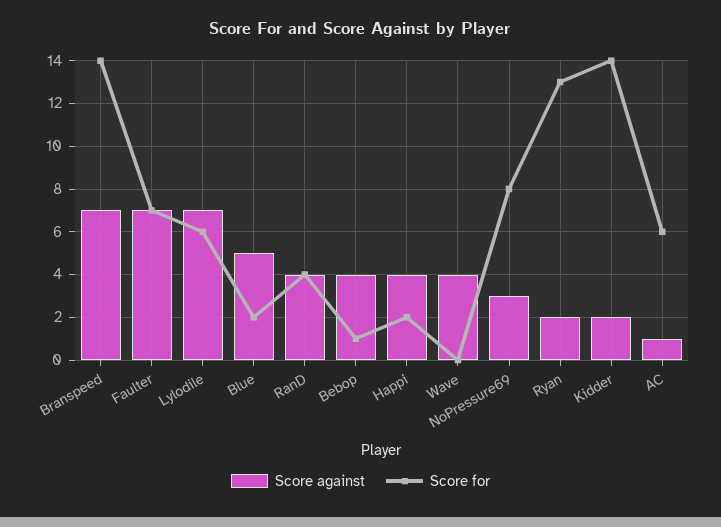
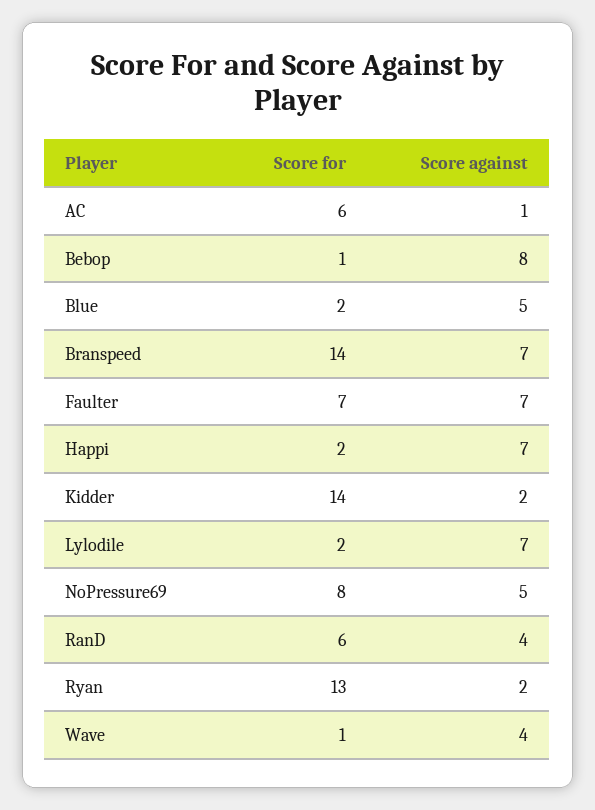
  {
    "Score against": {
      "Branspeed": 7,
      "Faulter": 7,
      "Lylodile": 7,
      "Blue": 5,
      "RanD": 4,
-     "Bebop": 4,
+     "Bebop": 8,
-     "Happi": 4,
+     "Happi": 7,
      "Wave": 4,
-     "NoPressure69": 3,
+     "NoPressure69": 5,
      "Ryan": 2,
      "Kidder": 2,
      "AC": 1
    },
    "Score for": {
      "Branspeed": 14,
      "Faulter": 7,
-     "Lylodile": 6,
+     "Lylodile": 2,
      "Blue": 2,
-     "RanD": 4,
+     "RanD": 6,
      "Bebop": 1,
      "Happi": 2,
-     "Wave": 0,
+     "Wave": 1,
      "NoPressure69": 8,
      "Ryan": 13,
      "Kidder": 14,
      "AC": 6
    }
  }

